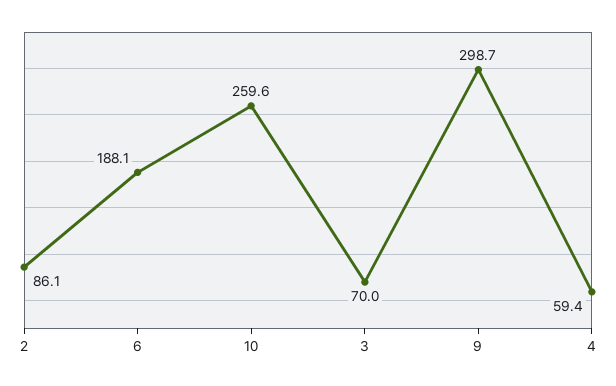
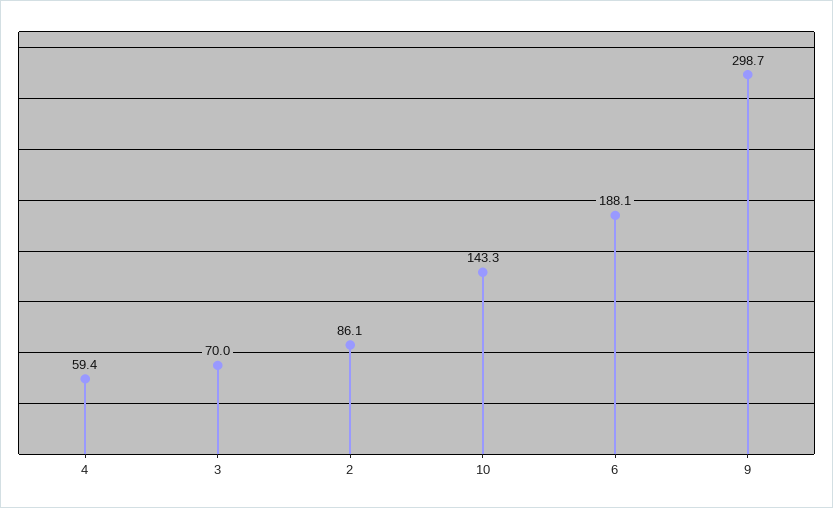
  {
    "2": 86.1,
    "6": 188.1,
-   "10": 259.6,
+   "10": 143.3,
    "3": 70,
    "9": 298.7,
    "4": 59.4
  }

